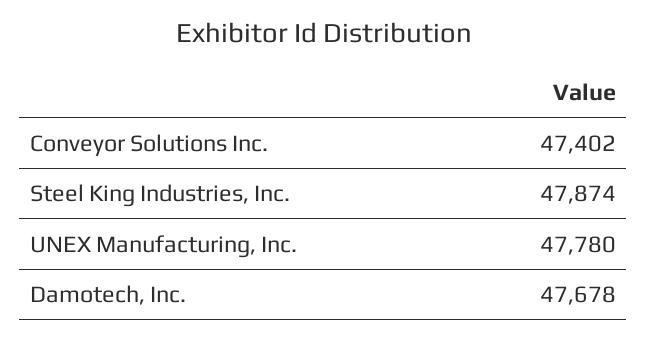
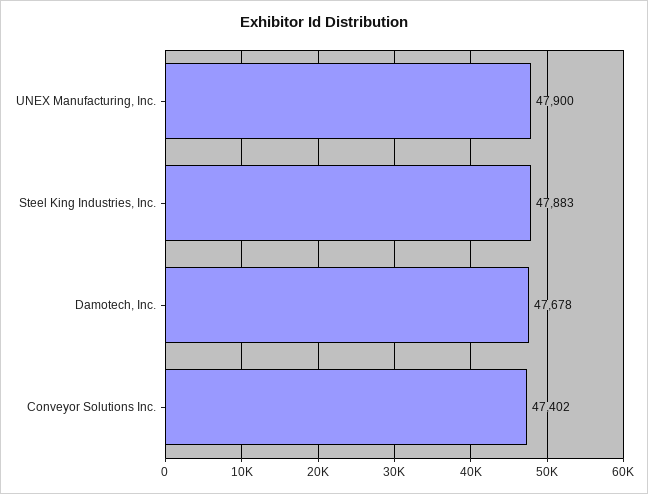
  {
    "Conveyor Solutions Inc.": 47402,
-   "Steel King Industries, Inc.": 47874,
+   "Steel King Industries, Inc.": 47883,
-   "UNEX Manufacturing, Inc.": 47780,
+   "UNEX Manufacturing, Inc.": 47900,
    "Damotech, Inc.": 47678
  }

